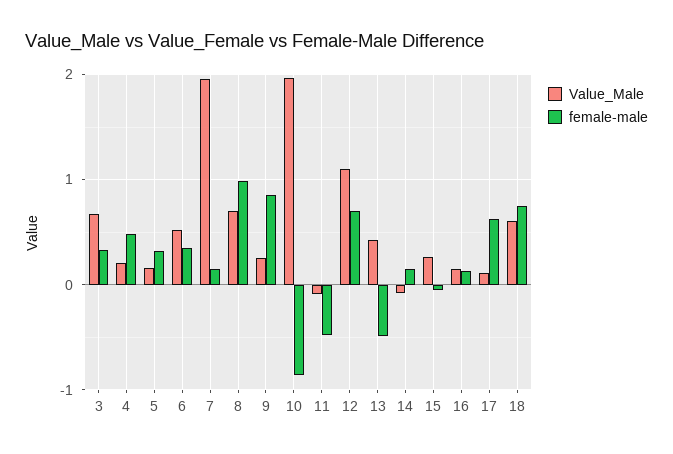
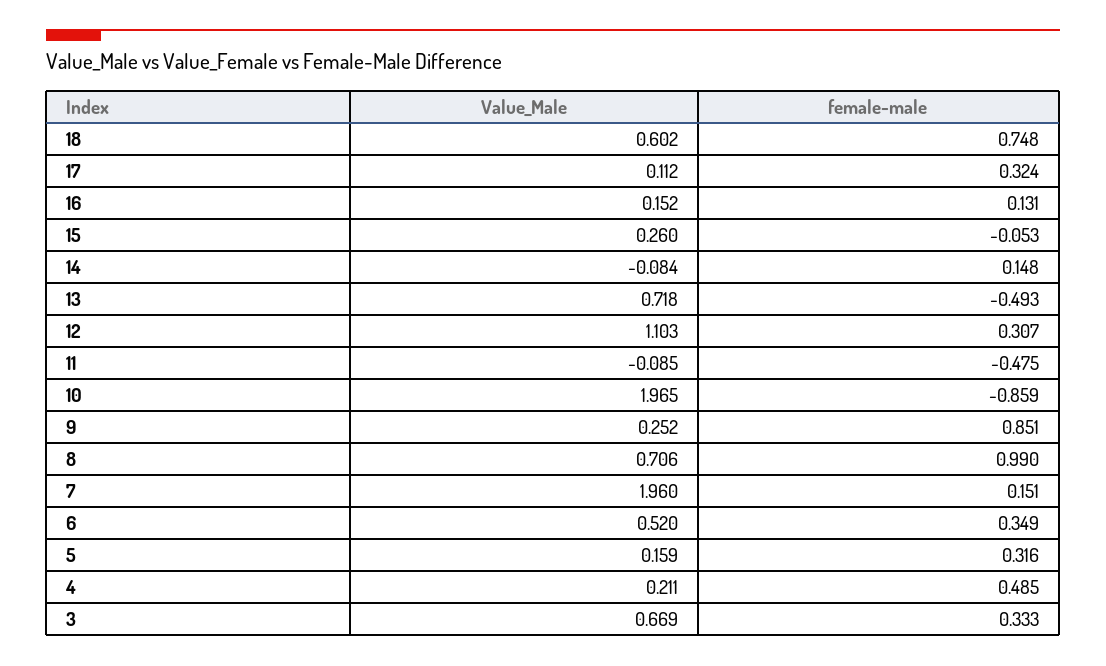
  {
    "Value_Male": {
      "3": 0.669,
      "4": 0.211,
      "5": 0.159,
      "6": 0.52,
      "7": 1.96,
      "8": 0.706,
      "9": 0.252,
      "10": 1.965,
      "11": -0.085,
      "12": 1.103,
-     "13": 0.4,
+     "13": 0.718,
      "14": -0.084,
      "15": 0.26,
      "16": 0.152,
      "17": 0.112,
      "18": 0.602
    },
    "female-male": {
      "3": 0.333,
      "4": 0.485,
      "5": 0.316,
      "6": 0.349,
      "7": 0.151,
      "8": 0.99,
      "9": 0.851,
      "10": -0.859,
      "11": -0.475,
-     "12": 0.7,
+     "12": 0.307,
      "13": -0.493,
      "14": 0.148,
      "15": -0.053,
      "16": 0.131,
-     "17": 0.6,
+     "17": 0.324,
      "18": 0.748
    }
  }

